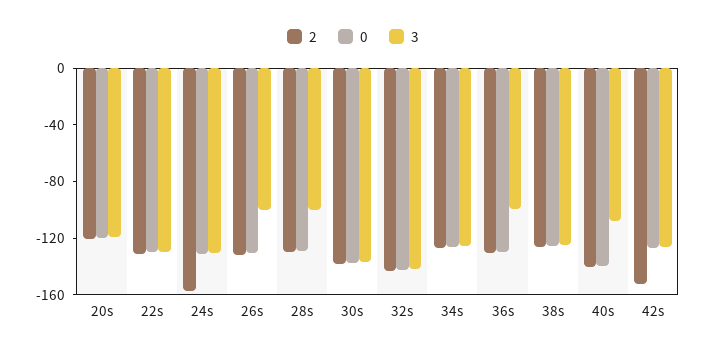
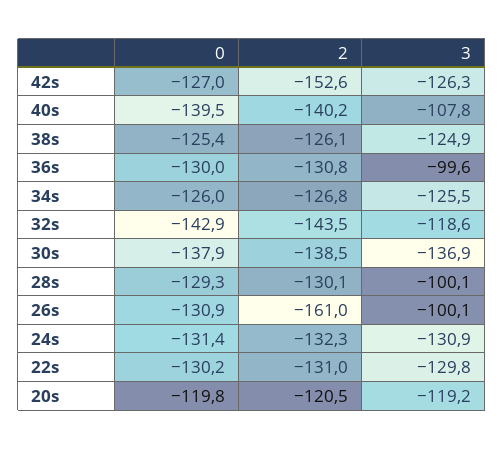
  {
    "2": {
      "20s": -120.5,
      "22s": -131,
-     "24s": -160,
+     "24s": -132.3,
-     "26s": -130,
+     "26s": -161,
      "28s": -130.1,
      "30s": -138.5,
      "32s": -143.5,
      "34s": -126.8,
      "36s": -130.8,
      "38s": -126.1,
      "40s": -140.2,
      "42s": -152.6
    },
    "0": {
      "20s": -119.8,
      "22s": -130.2,
      "24s": -131.4,
      "26s": -130.9,
      "28s": -129.3,
      "30s": -137.9,
      "32s": -142.9,
      "34s": -126,
      "36s": -130,
      "38s": -125.4,
      "40s": -139.5,
      "42s": -127
    },
    "3": {
      "20s": -119.2,
      "22s": -129.8,
      "24s": -130.9,
      "26s": -100.1,
      "28s": -100.1,
      "30s": -136.9,
-     "32s": -140,
+     "32s": -118.6,
      "34s": -125.5,
      "36s": -99.6,
      "38s": -124.9,
      "40s": -107.8,
      "42s": -126.3
    }
  }

